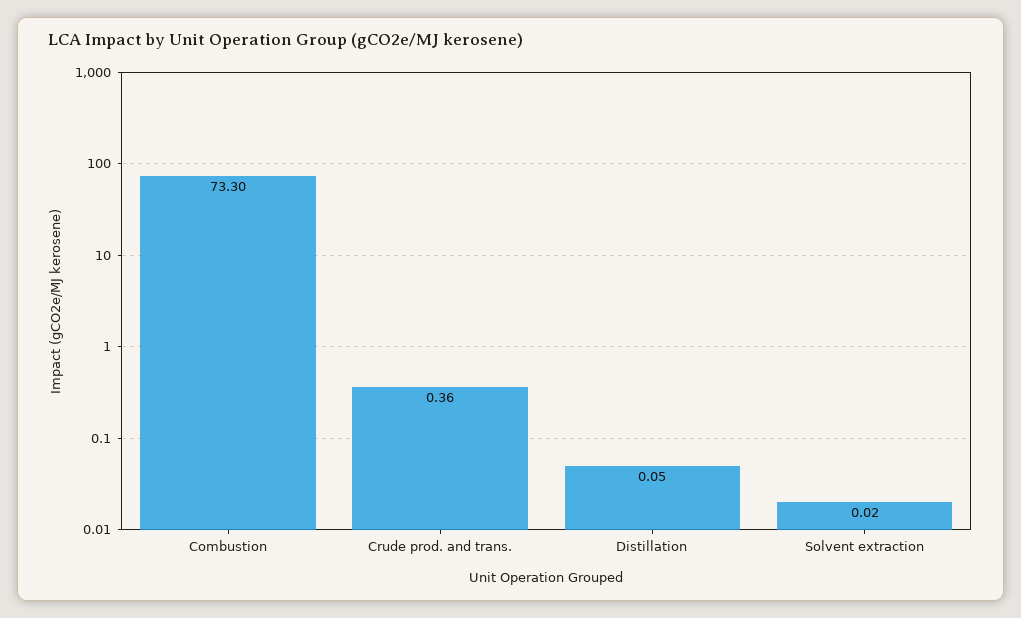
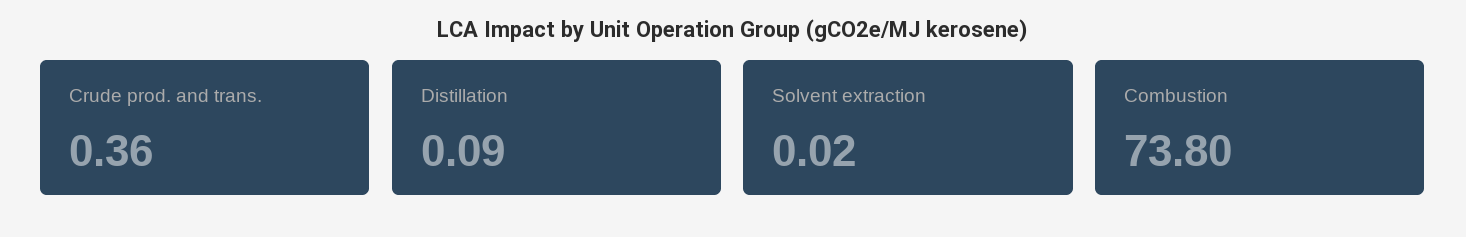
  {
-   "Combustion": 73.3,
+   "Combustion": 73.8,
    "Crude prod. and trans.": 0.36,
-   "Distillation": 0.05,
+   "Distillation": 0.09,
    "Solvent extraction": 0.02
  }

